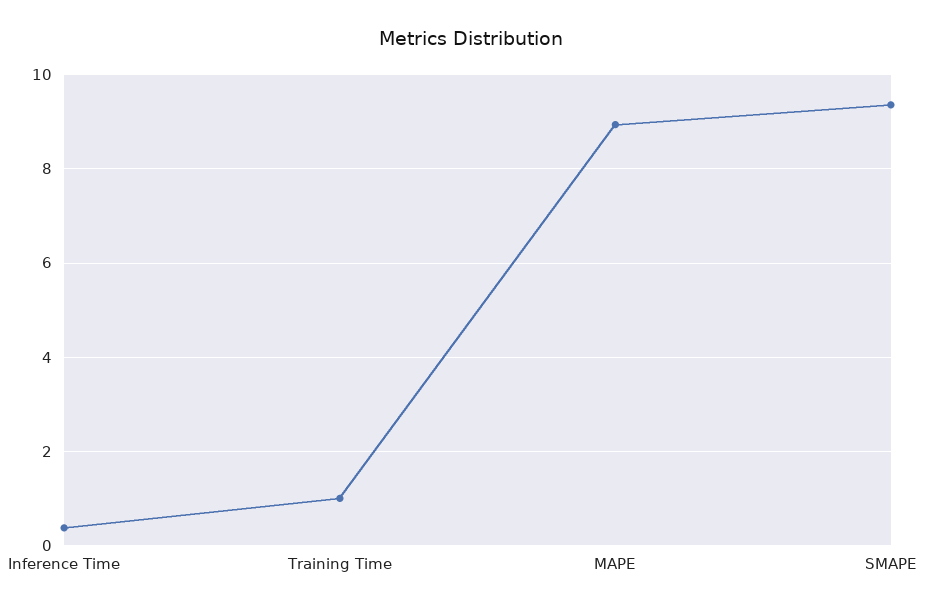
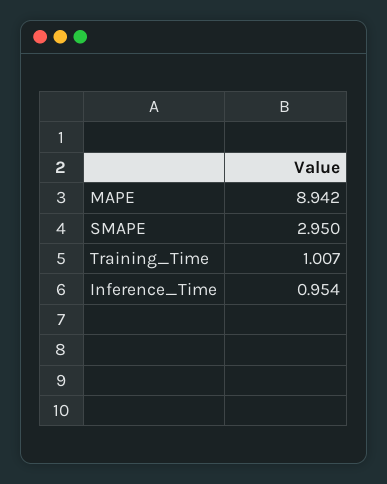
  {
-   "Inference Time": 0.4,
+   "Inference Time": 0.954,
    "Training Time": 1.007,
    "MAPE": 8.942,
-   "SMAPE": 9.4
+   "SMAPE": 2.95
  }

